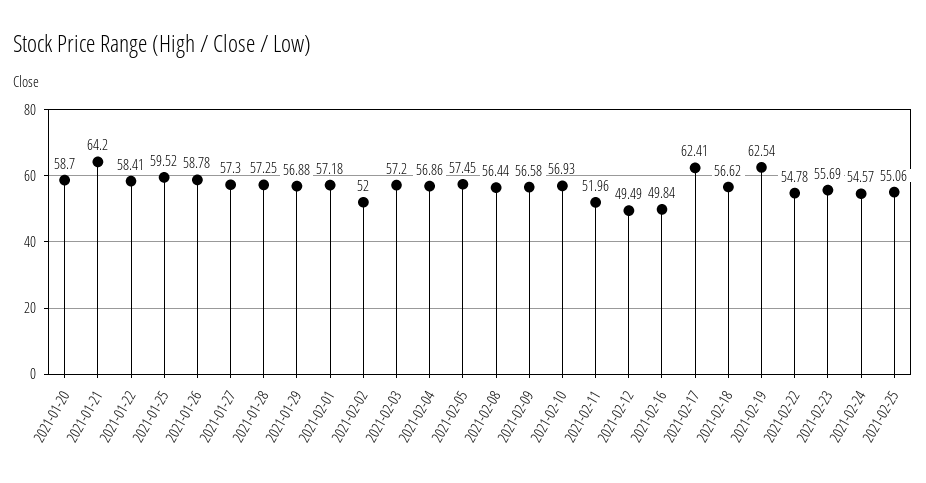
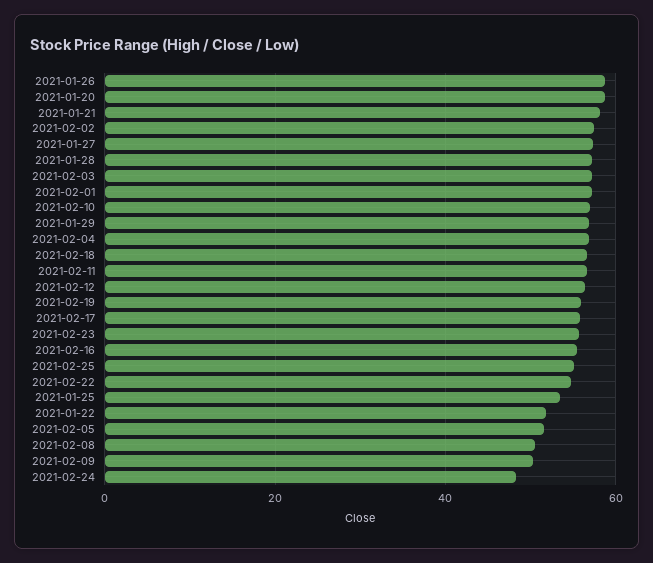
  {
    "2021-01-20": 58.7,
-   "2021-01-21": 64.2,
+   "2021-01-21": 58,
-   "2021-01-22": 58.41,
+   "2021-01-22": 52,
-   "2021-01-25": 59.52,
+   "2021-01-25": 54,
    "2021-01-26": 58.78,
    "2021-01-27": 57.3,
    "2021-01-28": 57.25,
    "2021-01-29": 56.88,
    "2021-02-01": 57.18,
-   "2021-02-02": 52,
+   "2021-02-02": 58,
    "2021-02-03": 57.2,
    "2021-02-04": 56.86,
-   "2021-02-05": 57.45,
+   "2021-02-05": 52,
-   "2021-02-08": 56.44,
+   "2021-02-08": 50,
-   "2021-02-09": 56.58,
+   "2021-02-09": 50,
    "2021-02-10": 56.93,
-   "2021-02-11": 51.96,
+   "2021-02-11": 56,
-   "2021-02-12": 49.49,
+   "2021-02-12": 56,
-   "2021-02-16": 49.84,
+   "2021-02-16": 56,
-   "2021-02-17": 62.41,
+   "2021-02-17": 56,
    "2021-02-18": 56.62,
-   "2021-02-19": 62.54,
+   "2021-02-19": 56,
    "2021-02-22": 54.78,
    "2021-02-23": 55.69,
-   "2021-02-24": 54.57,
+   "2021-02-24": 48,
    "2021-02-25": 55.06
  }

